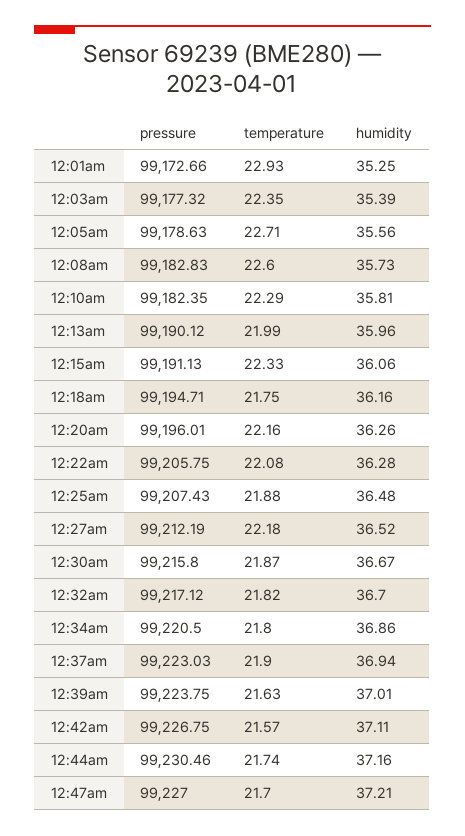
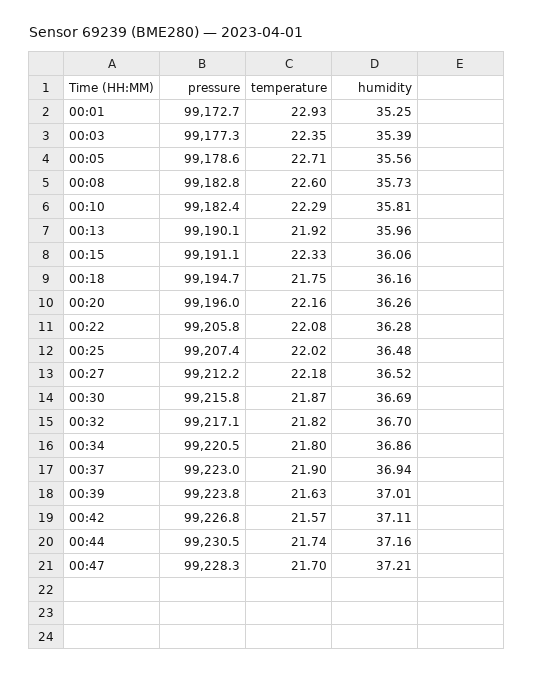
  {
    "pressure": {
      "12:01am": 99172.66,
      "12:03am": 99177.32,
      "12:05am": 99178.63,
      "12:08am": 99182.83,
      "12:10am": 99182.35,
      "12:13am": 99190.12,
      "12:15am": 99191.13,
      "12:18am": 99194.71,
      "12:20am": 99196.01,
      "12:22am": 99205.75,
      "12:25am": 99207.43,
      "12:27am": 99212.19,
      "12:30am": 99215.8,
      "12:32am": 99217.12,
      "12:34am": 99220.5,
      "12:37am": 99223.03,
      "12:39am": 99223.75,
      "12:42am": 99226.75,
      "12:44am": 99230.46,
-     "12:47am": 99227
+     "12:47am": 99228.3
    },
    "temperature": {
      "12:01am": 22.93,
      "12:03am": 22.35,
      "12:05am": 22.71,
      "12:08am": 22.6,
      "12:10am": 22.29,
-     "12:13am": 21.99,
+     "12:13am": 21.92,
      "12:15am": 22.33,
      "12:18am": 21.75,
      "12:20am": 22.16,
      "12:22am": 22.08,
-     "12:25am": 21.88,
+     "12:25am": 22.02,
      "12:27am": 22.18,
      "12:30am": 21.87,
      "12:32am": 21.82,
      "12:34am": 21.8,
      "12:37am": 21.9,
      "12:39am": 21.63,
      "12:42am": 21.57,
      "12:44am": 21.74,
      "12:47am": 21.7
    },
    "humidity": {
      "12:01am": 35.25,
      "12:03am": 35.39,
      "12:05am": 35.56,
      "12:08am": 35.73,
      "12:10am": 35.81,
      "12:13am": 35.96,
      "12:15am": 36.06,
      "12:18am": 36.16,
      "12:20am": 36.26,
      "12:22am": 36.28,
      "12:25am": 36.48,
      "12:27am": 36.52,
-     "12:30am": 36.67,
+     "12:30am": 36.69,
      "12:32am": 36.7,
      "12:34am": 36.86,
      "12:37am": 36.94,
      "12:39am": 37.01,
      "12:42am": 37.11,
      "12:44am": 37.16,
      "12:47am": 37.21
    }
  }

